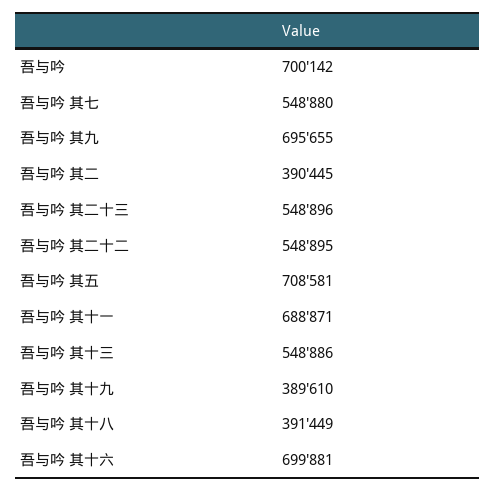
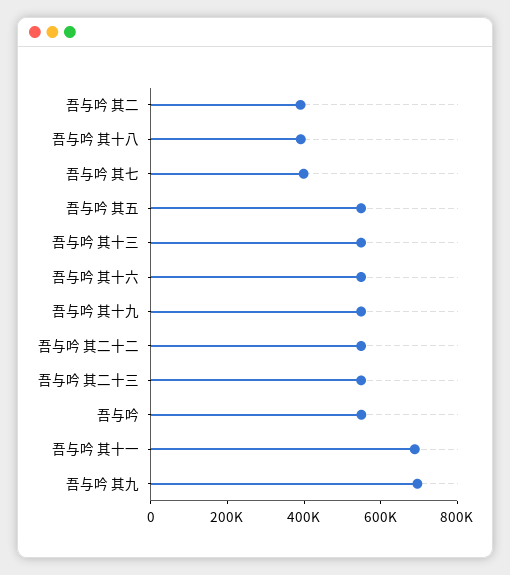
  {
-   "吾与吟": 700142,
+   "吾与吟": 550000,
-   "吾与吟 其七": 548880,
+   "吾与吟 其七": 400000,
    "吾与吟 其九": 695655,
    "吾与吟 其二": 390445,
    "吾与吟 其二十三": 548896,
    "吾与吟 其二十二": 548895,
-   "吾与吟 其五": 708581,
+   "吾与吟 其五": 550000,
    "吾与吟 其十一": 688871,
    "吾与吟 其十三": 548886,
-   "吾与吟 其十九": 389610,
+   "吾与吟 其十九": 550000,
    "吾与吟 其十八": 391449,
-   "吾与吟 其十六": 699881
+   "吾与吟 其十六": 550000
  }

